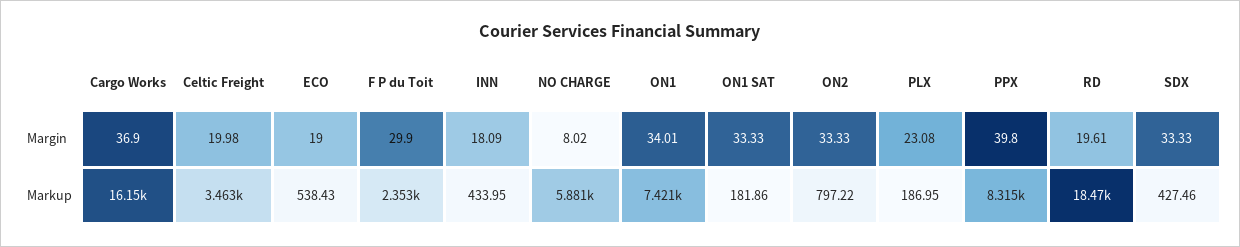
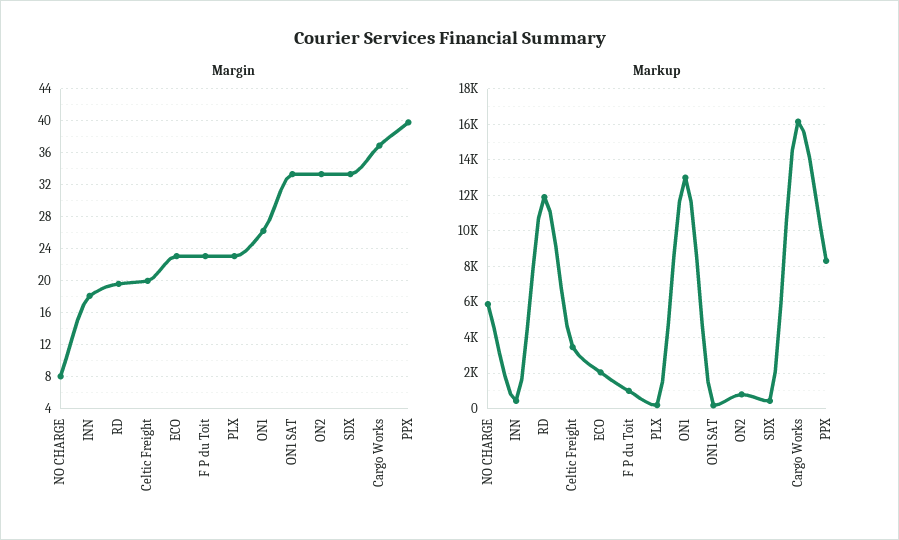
  {
    "Margin": {
      "Cargo Works": 36.9,
      "Celtic Freight": 19.98,
-     "ECO": 19,
+     "ECO": 23,
-     "F P du Toit": 29.9,
+     "F P du Toit": 23,
      "INN": 18.09,
      "NO CHARGE": 8.02,
-     "ON1": 34.01,
+     "ON1": 26,
      "ON1 SAT": 33.33,
      "ON2": 33.33,
      "PLX": 23.08,
      "PPX": 39.8,
      "RD": 19.61,
      "SDX": 33.33
    },
    "Markup": {
      "Cargo Works": 16150,
      "Celtic Freight": 3463,
-     "ECO": 538.43,
+     "ECO": 2000,
-     "F P du Toit": 2353,
+     "F P du Toit": 1000,
      "INN": 433.95,
      "NO CHARGE": 5881,
-     "ON1": 7421,
+     "ON1": 13000,
      "ON1 SAT": 181.86,
      "ON2": 797.22,
      "PLX": 186.95,
      "PPX": 8315,
-     "RD": 18470,
+     "RD": 12000,
      "SDX": 427.46
    }
  }

